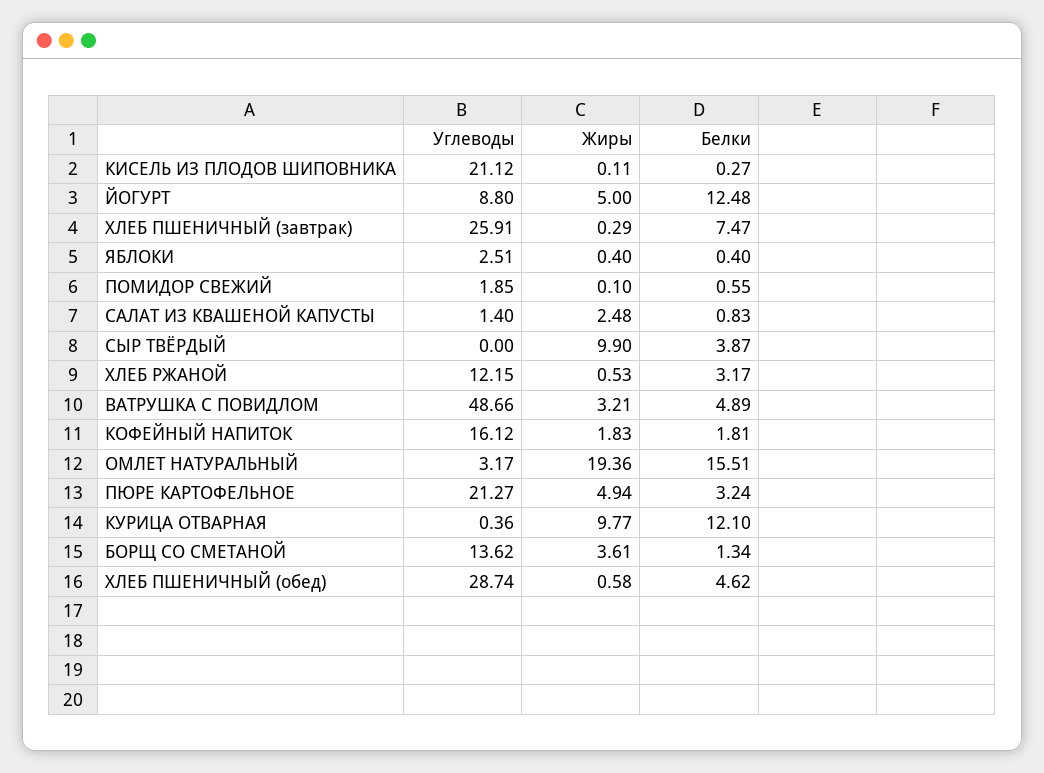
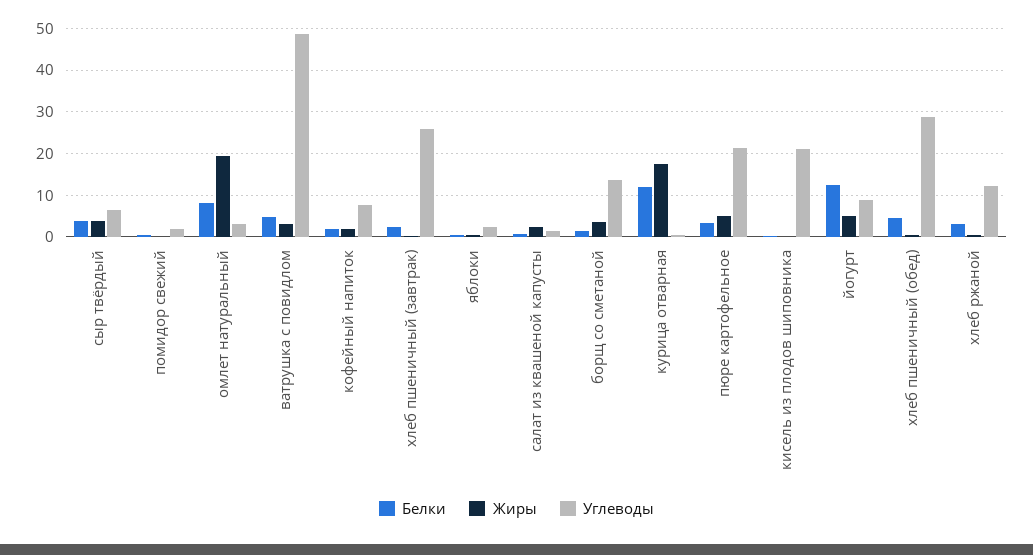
  {
    "Углеводы": {
      "КИСЕЛЬ ИЗ ПЛОДОВ ШИПОВНИКА": 21.12,
      "ЙОГУРТ": 8.8,
      "ХЛЕБ ПШЕНИЧНЫЙ (завтрак)": 25.91,
      "ЯБЛОКИ": 2.51,
      "ПОМИДОР СВЕЖИЙ": 1.85,
      "САЛАТ ИЗ КВАШЕНОЙ КАПУСТЫ": 1.4,
-     "СЫР ТВЁРДЫЙ": 0,
+     "СЫР ТВЁРДЫЙ": 6,
      "ХЛЕБ РЖАНОЙ": 12.15,
      "ВАТРУШКА С ПОВИДЛОМ": 48.66,
-     "КОФЕЙНЫЙ НАПИТОК": 16.12,
+     "КОФЕЙНЫЙ НАПИТОК": 8,
      "ОМЛЕТ НАТУРАЛЬНЫЙ": 3.17,
      "ПЮРЕ КАРТОФЕЛЬНОЕ": 21.27,
      "КУРИЦА ОТВАРНАЯ": 0.36,
      "БОРЩ СО СМЕТАНОЙ": 13.62,
      "ХЛЕБ ПШЕНИЧНЫЙ (обед)": 28.74
    },
    "Жиры": {
      "КИСЕЛЬ ИЗ ПЛОДОВ ШИПОВНИКА": 0.11,
      "ЙОГУРТ": 5,
      "ХЛЕБ ПШЕНИЧНЫЙ (завтрак)": 0.29,
      "ЯБЛОКИ": 0.4,
      "ПОМИДОР СВЕЖИЙ": 0.1,
      "САЛАТ ИЗ КВАШЕНОЙ КАПУСТЫ": 2.48,
-     "СЫР ТВЁРДЫЙ": 9.9,
+     "СЫР ТВЁРДЫЙ": 4,
      "ХЛЕБ РЖАНОЙ": 0.53,
      "ВАТРУШКА С ПОВИДЛОМ": 3.21,
      "КОФЕЙНЫЙ НАПИТОК": 1.83,
      "ОМЛЕТ НАТУРАЛЬНЫЙ": 19.36,
      "ПЮРЕ КАРТОФЕЛЬНОЕ": 4.94,
-     "КУРИЦА ОТВАРНАЯ": 9.77,
+     "КУРИЦА ОТВАРНАЯ": 18,
      "БОРЩ СО СМЕТАНОЙ": 3.61,
      "ХЛЕБ ПШЕНИЧНЫЙ (обед)": 0.58
    },
    "Белки": {
      "КИСЕЛЬ ИЗ ПЛОДОВ ШИПОВНИКА": 0.27,
      "ЙОГУРТ": 12.48,
-     "ХЛЕБ ПШЕНИЧНЫЙ (завтрак)": 7.47,
+     "ХЛЕБ ПШЕНИЧНЫЙ (завтрак)": 2,
      "ЯБЛОКИ": 0.4,
      "ПОМИДОР СВЕЖИЙ": 0.55,
      "САЛАТ ИЗ КВАШЕНОЙ КАПУСТЫ": 0.83,
      "СЫР ТВЁРДЫЙ": 3.87,
      "ХЛЕБ РЖАНОЙ": 3.17,
      "ВАТРУШКА С ПОВИДЛОМ": 4.89,
      "КОФЕЙНЫЙ НАПИТОК": 1.81,
-     "ОМЛЕТ НАТУРАЛЬНЫЙ": 15.51,
+     "ОМЛЕТ НАТУРАЛЬНЫЙ": 8,
      "ПЮРЕ КАРТОФЕЛЬНОЕ": 3.24,
      "КУРИЦА ОТВАРНАЯ": 12.1,
      "БОРЩ СО СМЕТАНОЙ": 1.34,
      "ХЛЕБ ПШЕНИЧНЫЙ (обед)": 4.62
    }
  }

